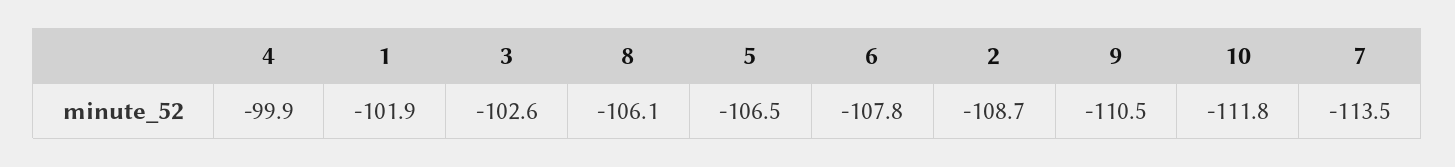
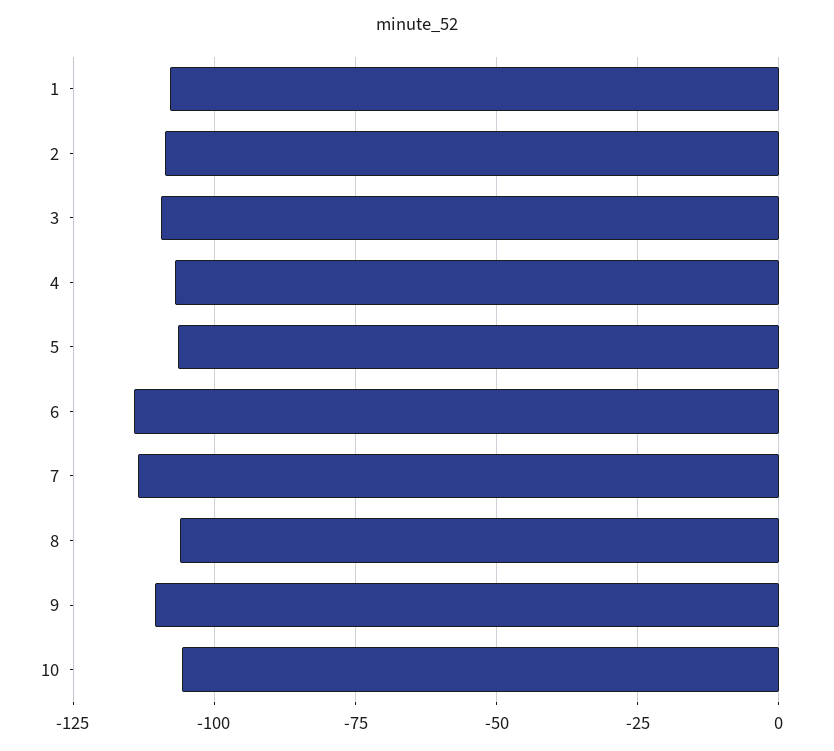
  {
-   "4": -99.9,
+   "4": -107.5,
-   "1": -101.9,
+   "1": -107.5,
-   "3": -102.6,
+   "3": -110,
    "8": -106.1,
    "5": -106.5,
-   "6": -107.8,
+   "6": -115,
    "2": -108.7,
    "9": -110.5,
-   "10": -111.8,
+   "10": -105,
    "7": -113.5
  }

